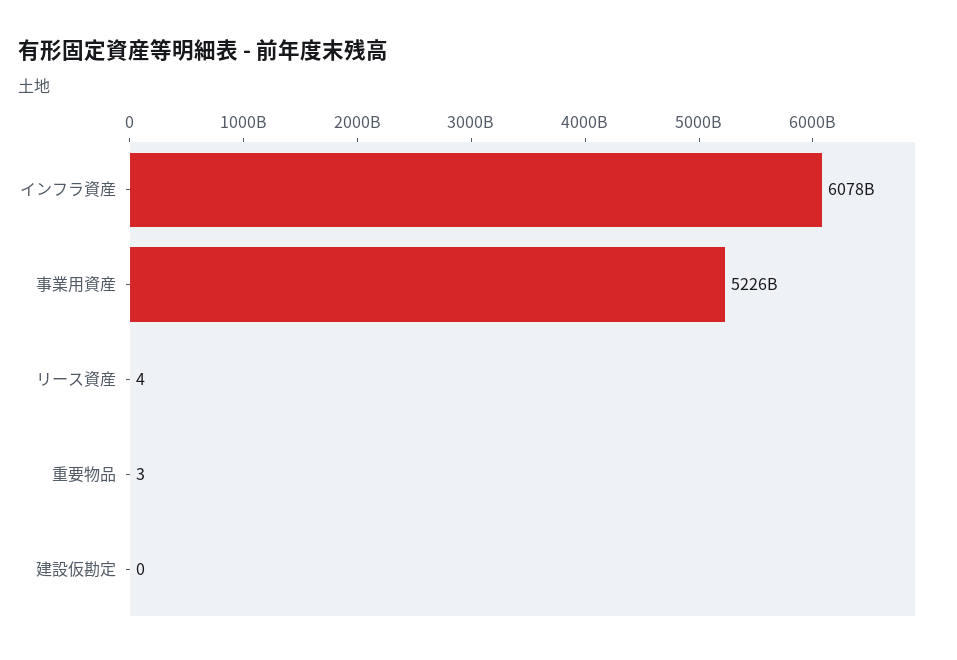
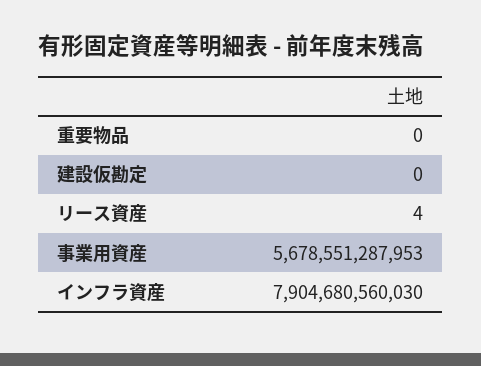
  {
-   "インフラ資産": 6078000000000,
+   "インフラ資産": 7904680560030,
-   "事業用資産": 5226000000000,
+   "事業用資産": 5678551287953,
    "リース資産": 4,
-   "重要物品": 3,
+   "重要物品": 0,
    "建設仮勘定": 0
  }

